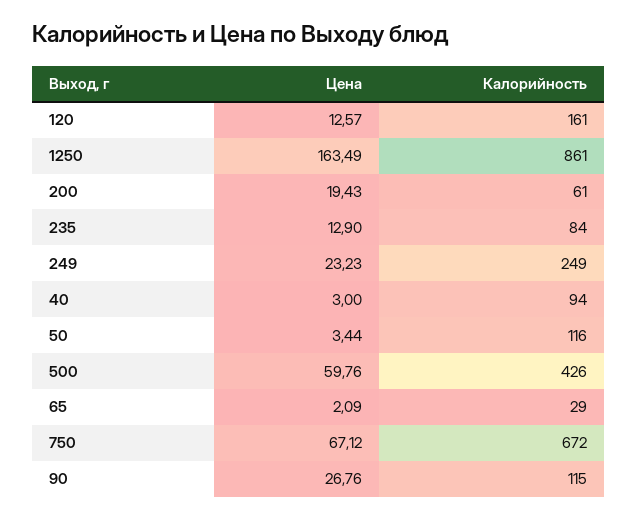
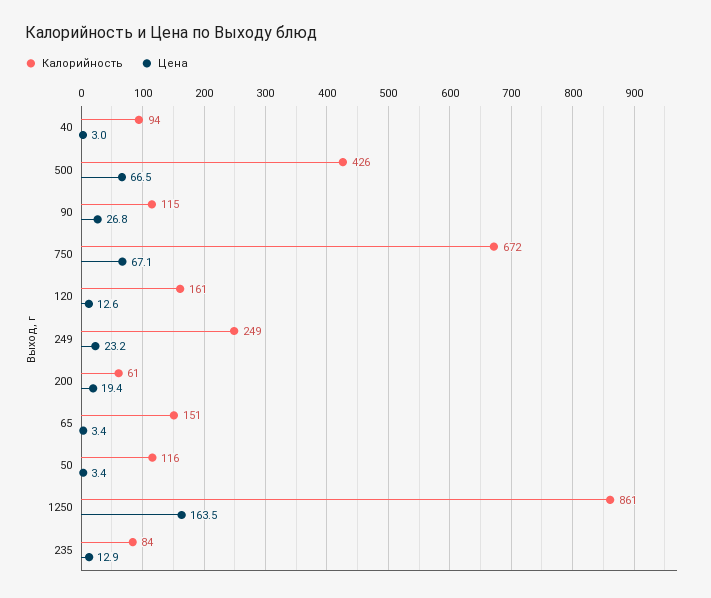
  {
    "Цена": {
      "120": 12.57,
      "1250": 163.49,
      "200": 19.43,
      "235": 12.9,
      "249": 23.23,
      "40": 3,
      "50": 3.44,
-     "500": 59.76,
+     "500": 66.5,
-     "65": 2.09,
+     "65": 3.4,
      "750": 67.12,
      "90": 26.76
    },
    "Калорийность": {
      "120": 161,
      "1250": 861,
      "200": 61,
      "235": 84,
      "249": 249,
      "40": 94,
      "50": 116,
      "500": 426,
-     "65": 29,
+     "65": 151,
      "750": 672,
      "90": 115
    }
  }

